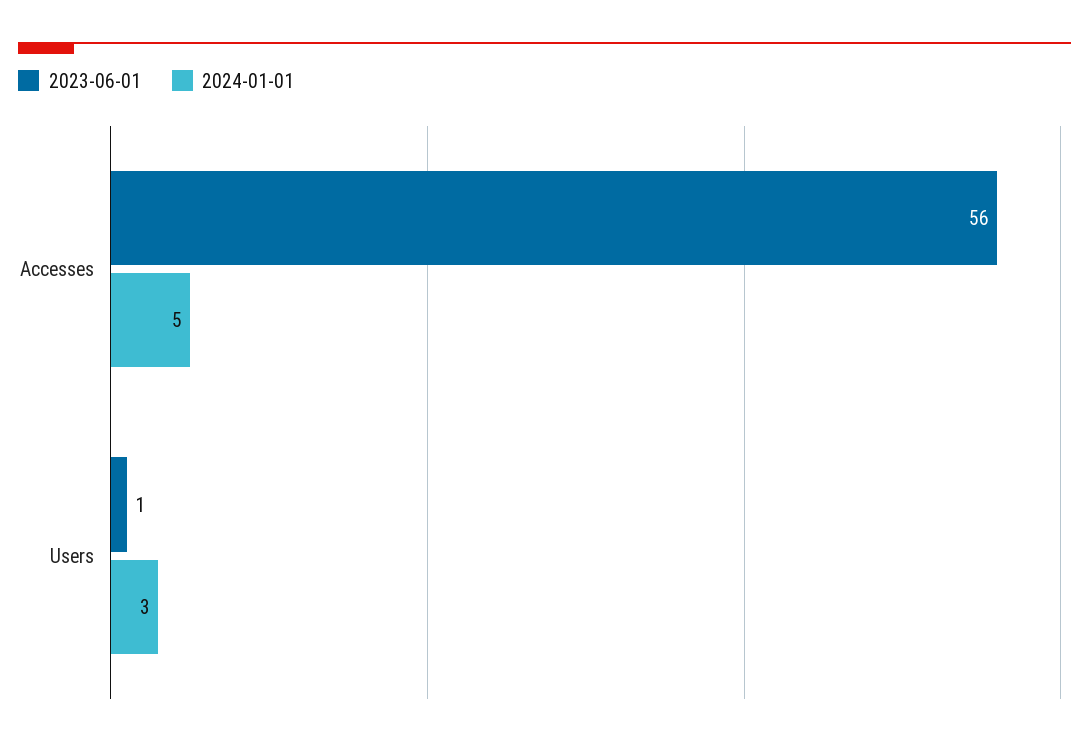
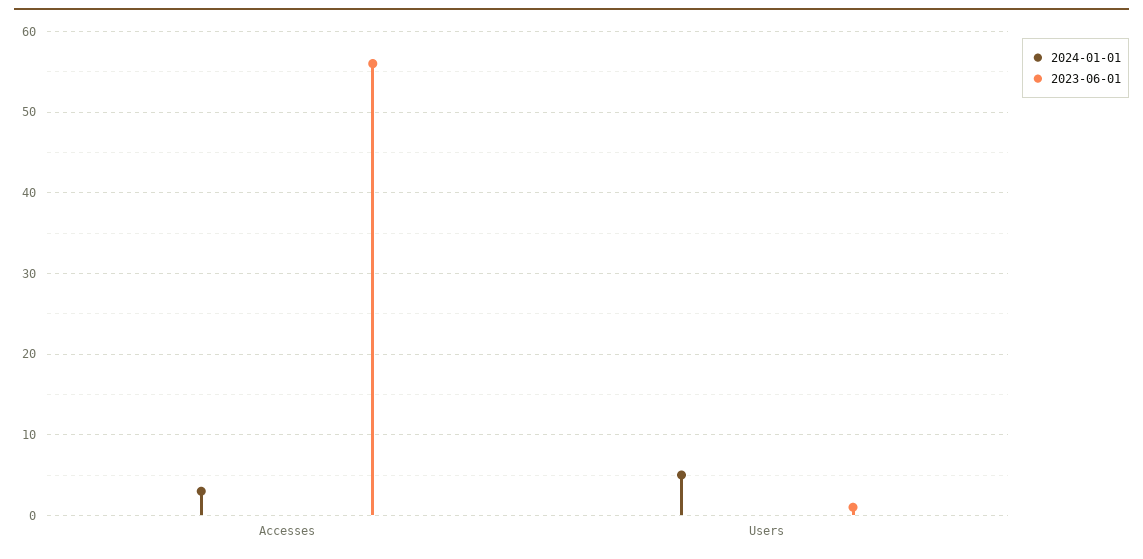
  {
    "2023-06-01": {
      "Accesses": 56,
      "Users": 1
    },
    "2024-01-01": {
-     "Accesses": 5,
+     "Accesses": 3,
-     "Users": 3
+     "Users": 5
    }
  }

